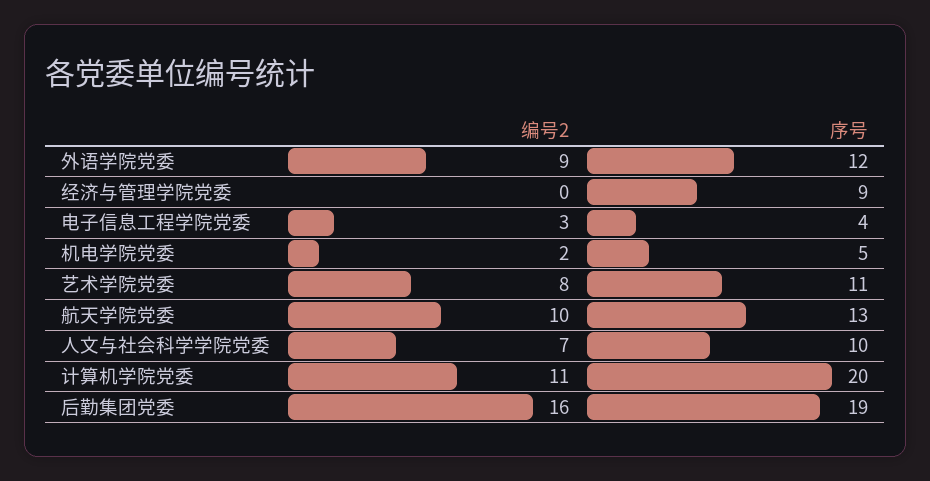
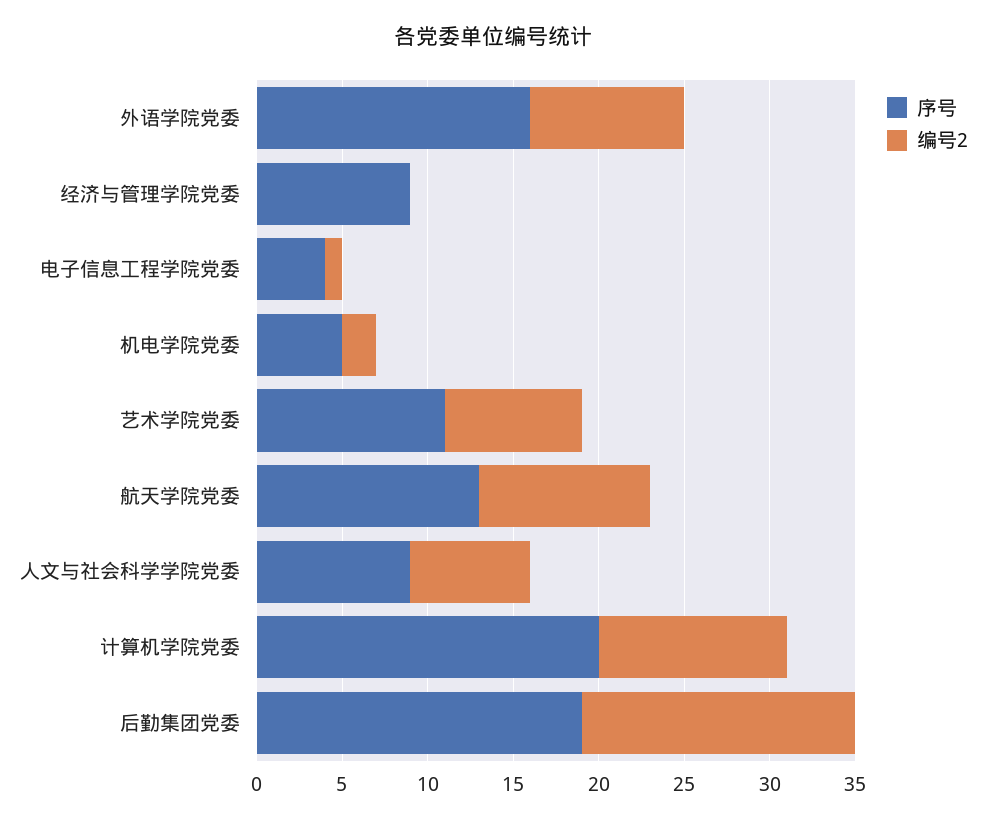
  {
    "编号2": {
      "外语学院党委": 9,
      "经济与管理学院党委": 0,
-     "电子信息工程学院党委": 3,
+     "电子信息工程学院党委": 1,
      "机电学院党委": 2,
      "艺术学院党委": 8,
      "航天学院党委": 10,
      "人文与社会科学学院党委": 7,
      "计算机学院党委": 11,
      "后勤集团党委": 16
    },
    "序号": {
-     "外语学院党委": 12,
+     "外语学院党委": 16,
      "经济与管理学院党委": 9,
      "电子信息工程学院党委": 4,
      "机电学院党委": 5,
      "艺术学院党委": 11,
      "航天学院党委": 13,
-     "人文与社会科学学院党委": 10,
+     "人文与社会科学学院党委": 9,
      "计算机学院党委": 20,
      "后勤集团党委": 19
    }
  }

